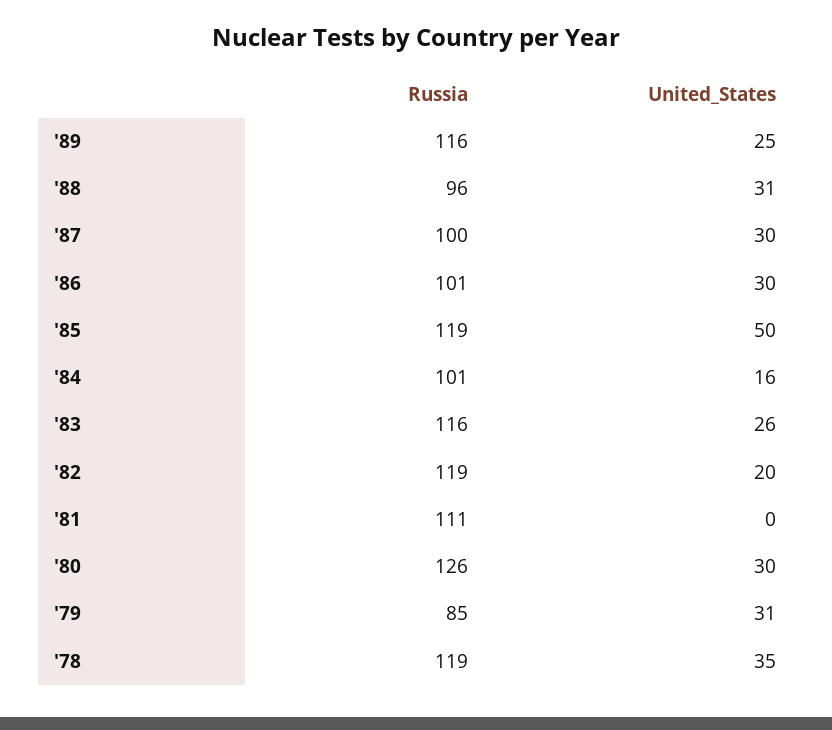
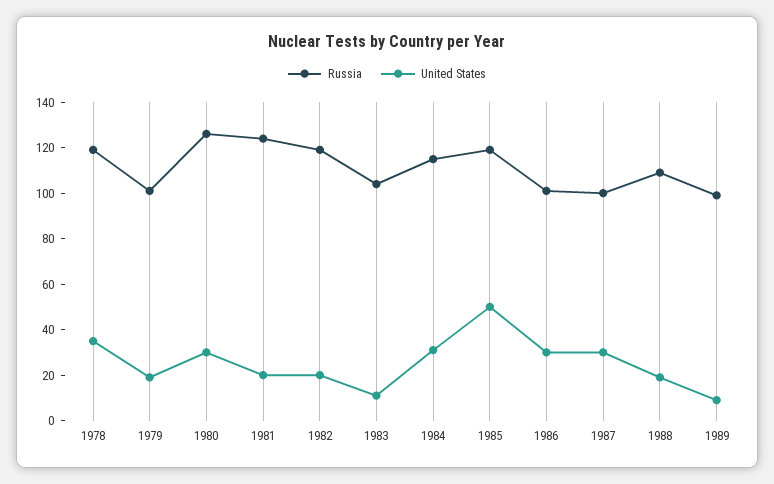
  {
    "Russia": {
-     "'89": 116,
+     "'89": 100,
-     "'88": 96,
+     "'88": 110,
      "'87": 100,
      "'86": 101,
      "'85": 119,
-     "'84": 101,
+     "'84": 115,
-     "'83": 116,
+     "'83": 105,
      "'82": 119,
-     "'81": 111,
+     "'81": 125,
      "'80": 126,
-     "'79": 85,
+     "'79": 100,
      "'78": 119
    },
    "United_States": {
-     "'89": 25,
+     "'89": 10,
-     "'88": 31,
+     "'88": 20,
      "'87": 30,
      "'86": 30,
      "'85": 50,
-     "'84": 16,
+     "'84": 30,
-     "'83": 26,
+     "'83": 10,
      "'82": 20,
-     "'81": 0,
+     "'81": 20,
      "'80": 30,
-     "'79": 31,
+     "'79": 20,
      "'78": 35
    }
  }

